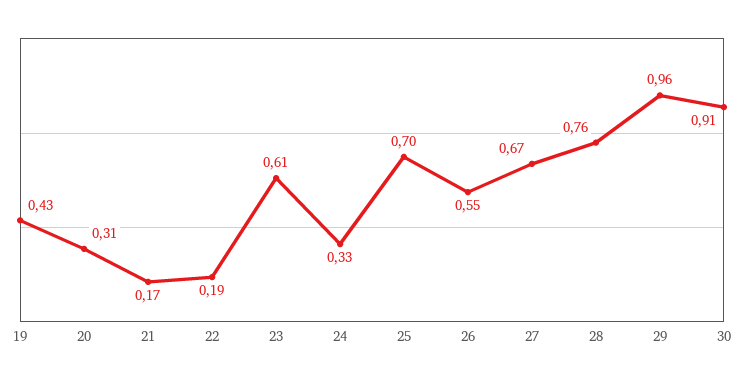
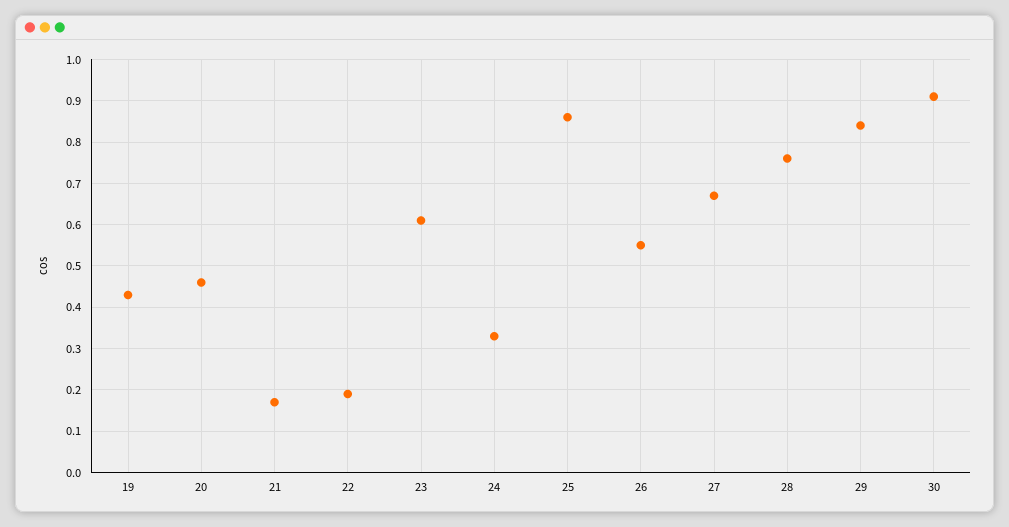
  {
    "19": 0.43,
-   "20": 0.31,
+   "20": 0.45,
    "21": 0.17,
    "22": 0.19,
    "23": 0.61,
    "24": 0.33,
-   "25": 0.7,
+   "25": 0.85,
    "26": 0.55,
    "27": 0.67,
    "28": 0.76,
-   "29": 0.96,
+   "29": 0.85,
    "30": 0.91
  }

